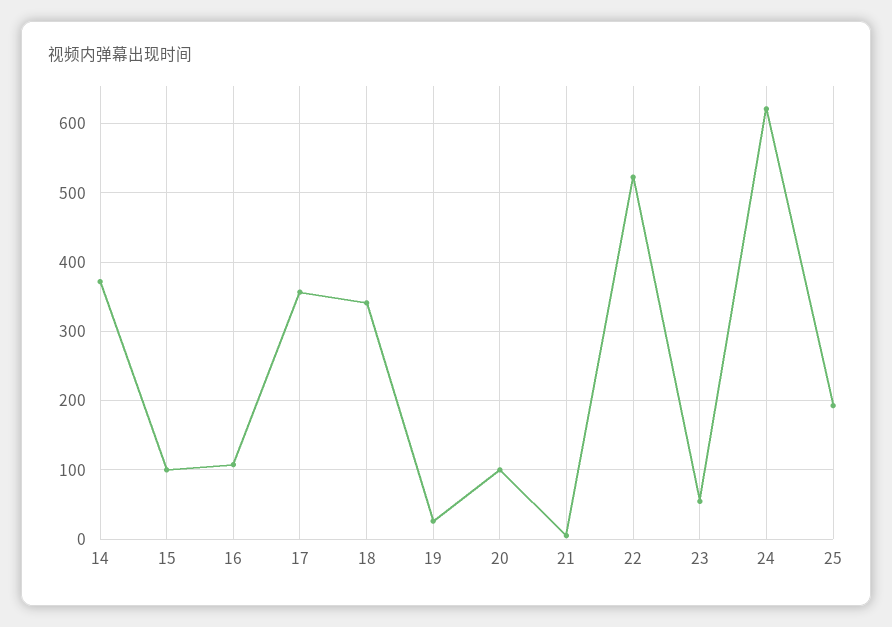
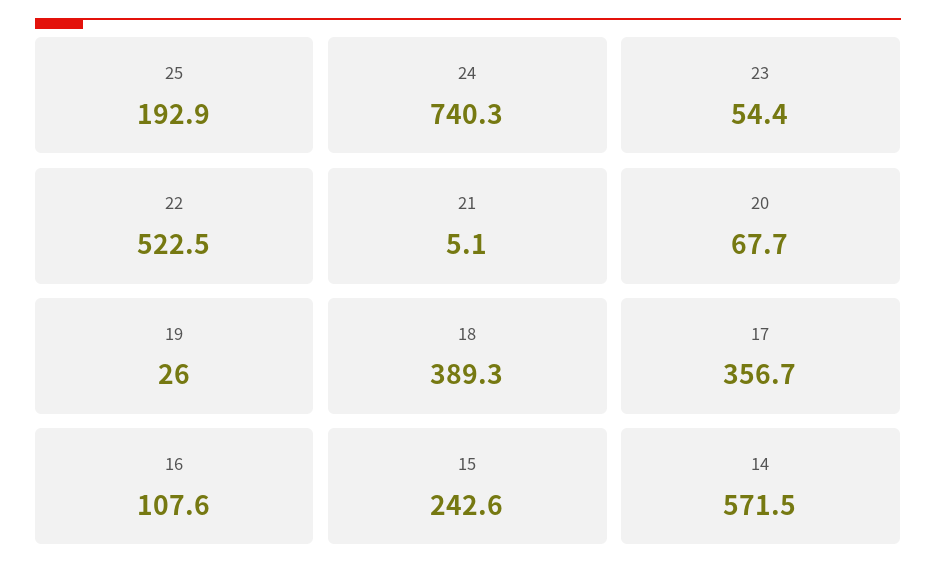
  {
-   "14": 370,
+   "14": 571.5,
-   "15": 100,
+   "15": 242.6,
    "16": 107.6,
    "17": 356.7,
-   "18": 340,
+   "18": 389.3,
    "19": 26,
-   "20": 100,
+   "20": 67.7,
    "21": 5.1,
    "22": 522.5,
    "23": 54.4,
-   "24": 620,
+   "24": 740.3,
    "25": 192.9
  }

